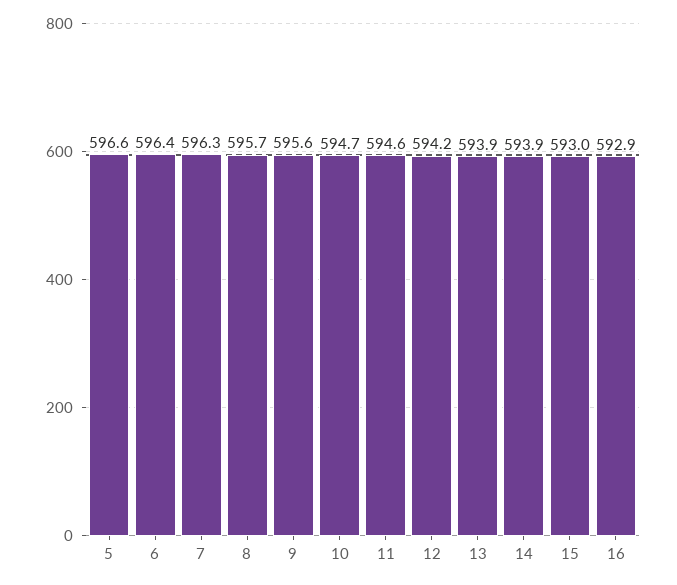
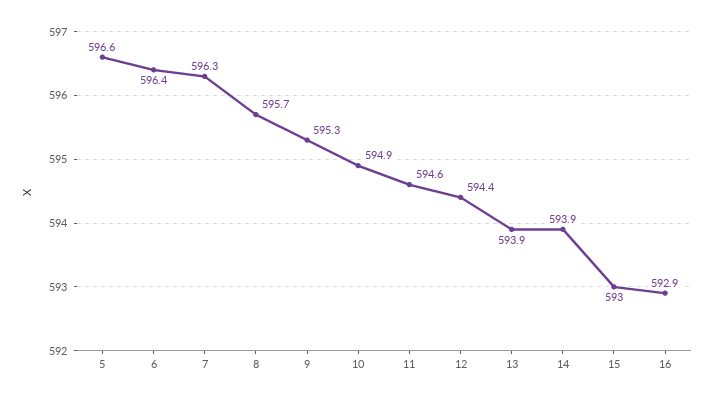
  {
    "5": 596.6,
    "6": 596.4,
    "7": 596.3,
    "8": 595.7,
-   "9": 595.6,
+   "9": 595.3,
-   "10": 594.7,
+   "10": 594.9,
    "11": 594.6,
-   "12": 594.2,
+   "12": 594.4,
    "13": 593.9,
    "14": 593.9,
    "15": 593,
    "16": 592.9
  }

